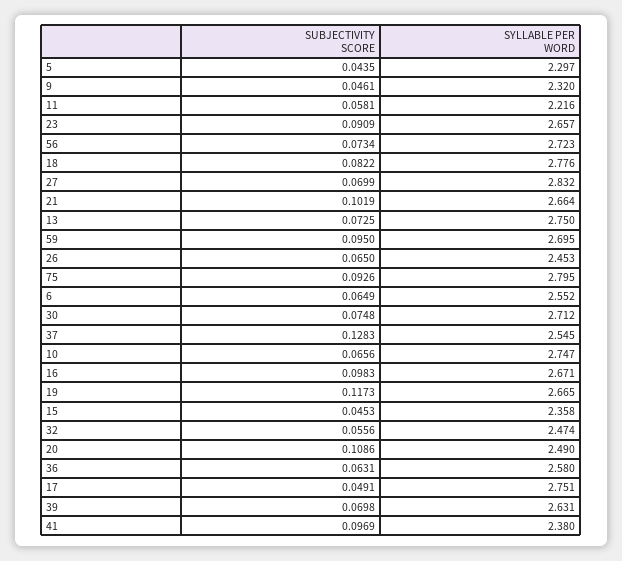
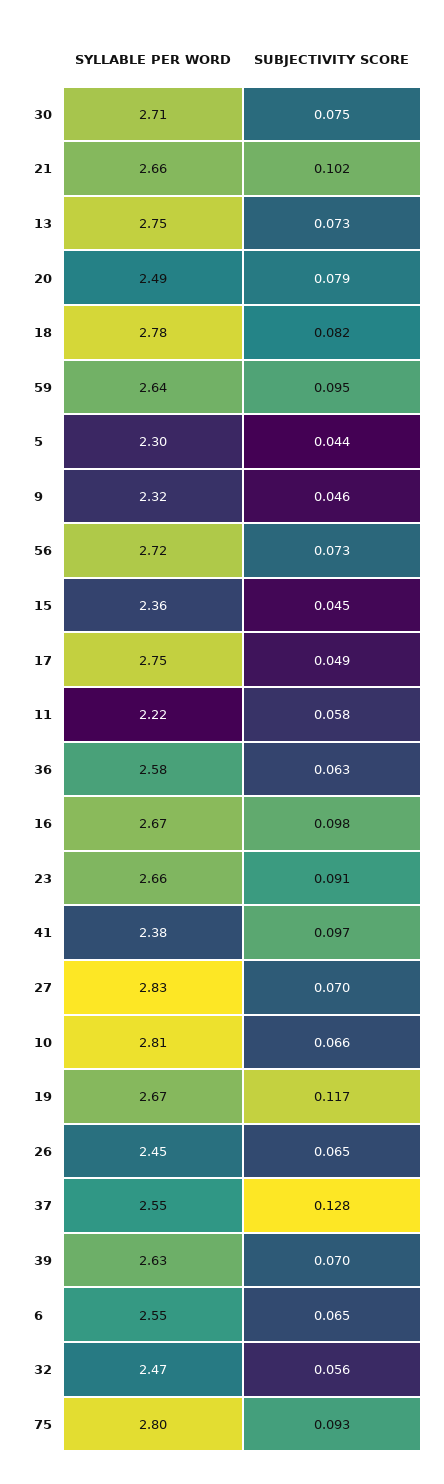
  {
    "SUBJECTIVITY SCORE": {
      "5": 0.0435,
      "9": 0.0461,
      "11": 0.0581,
      "23": 0.0909,
      "56": 0.0734,
      "18": 0.0822,
      "27": 0.0699,
      "21": 0.1019,
      "13": 0.0725,
      "59": 0.095,
      "26": 0.065,
      "75": 0.0926,
      "6": 0.0649,
      "30": 0.0748,
      "37": 0.1283,
      "10": 0.0656,
      "16": 0.0983,
      "19": 0.1173,
      "15": 0.0453,
      "32": 0.0556,
-     "20": 0.1086,
+     "20": 0.079,
      "36": 0.0631,
      "17": 0.0491,
      "39": 0.0698,
      "41": 0.0969
    },
    "SYLLABLE PER WORD": {
      "5": 2.297,
      "9": 2.32,
      "11": 2.216,
      "23": 2.657,
      "56": 2.723,
      "18": 2.776,
      "27": 2.832,
      "21": 2.664,
      "13": 2.75,
-     "59": 2.695,
+     "59": 2.64,
      "26": 2.453,
      "75": 2.795,
      "6": 2.552,
      "30": 2.712,
      "37": 2.545,
-     "10": 2.747,
+     "10": 2.81,
      "16": 2.671,
      "19": 2.665,
      "15": 2.358,
      "32": 2.474,
      "20": 2.49,
      "36": 2.58,
      "17": 2.751,
      "39": 2.631,
      "41": 2.38
    }
  }

